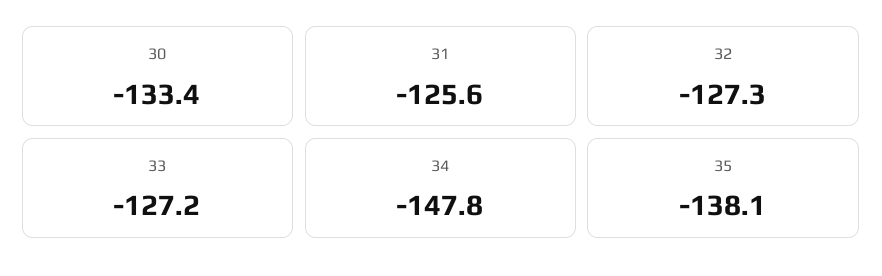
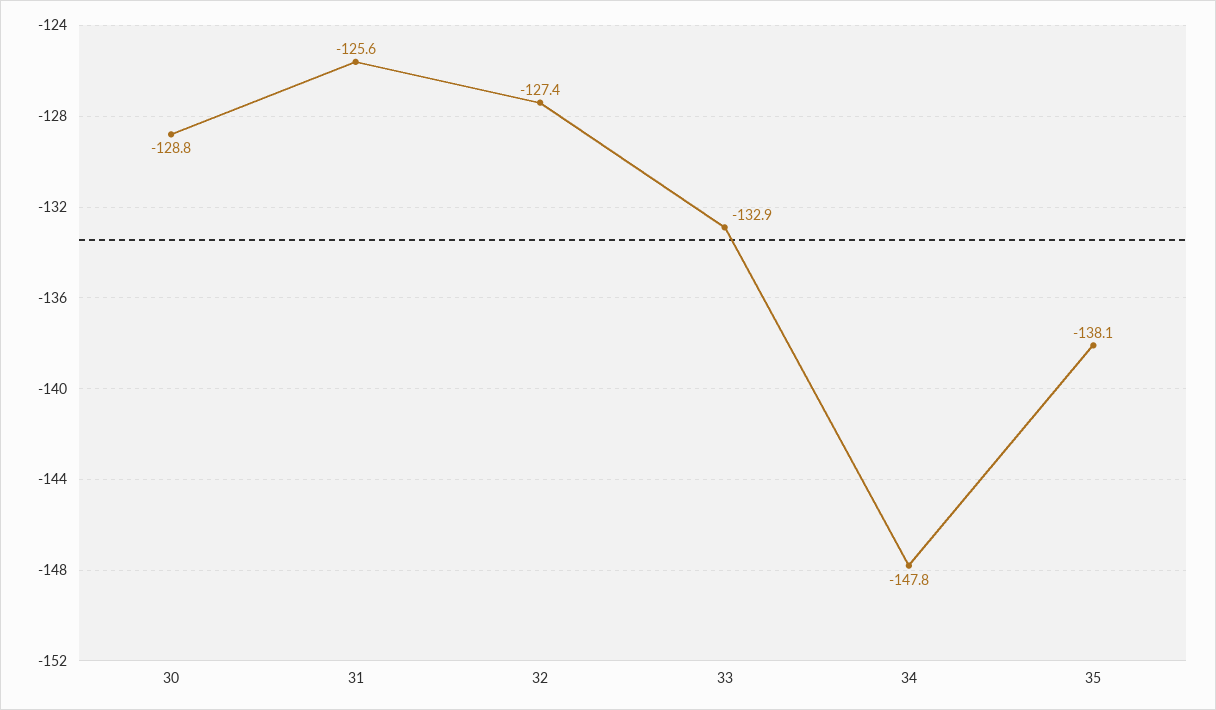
  {
-   "30": -133.4,
+   "30": -128.8,
    "31": -125.6,
-   "32": -127.3,
+   "32": -127.4,
-   "33": -127.2,
+   "33": -132.9,
    "34": -147.8,
    "35": -138.1
  }

